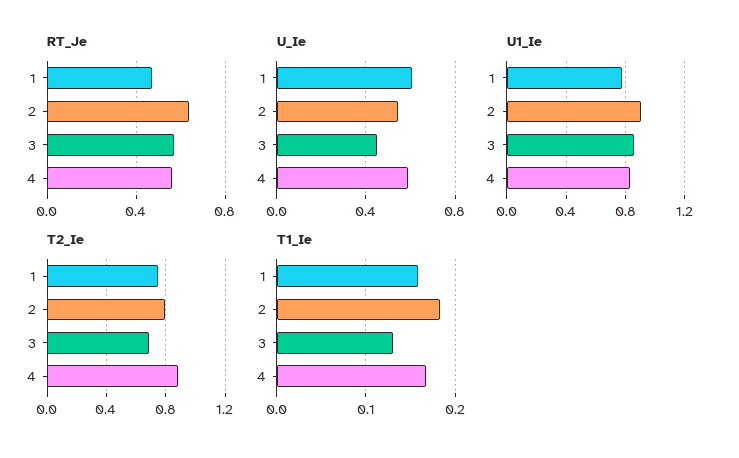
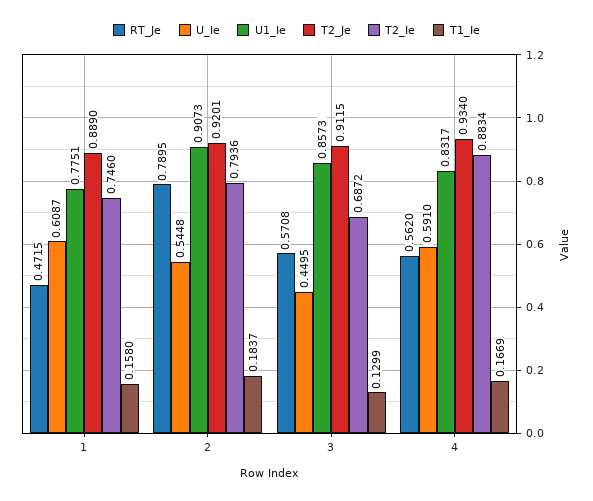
  {
    "RT_Je": {
      "1": 0.4715,
-     "2": 0.65,
+     "2": 0.7895,
      "3": 0.5708,
      "4": 0.562
    },
    "U_Ie": {
      "1": 0.6087,
      "2": 0.5448,
      "3": 0.4495,
      "4": 0.591
    },
    "U1_Ie": {
      "1": 0.7751,
      "2": 0.9073,
      "3": 0.8573,
      "4": 0.8317
    },
    "T2_Ie": {
      "1": 0.746,
      "2": 0.7936,
      "3": 0.6872,
      "4": 0.8834
    },
    "T1_Ie": {
      "1": 0.158,
      "2": 0.1837,
      "3": 0.1299,
      "4": 0.1669
-   }
+   },
+   "T2_Je": {
+     "1": 0.889,
+     "2": 0.9201,
+     "3": 0.9115,
+     "4": 0.934
+   }
  }

